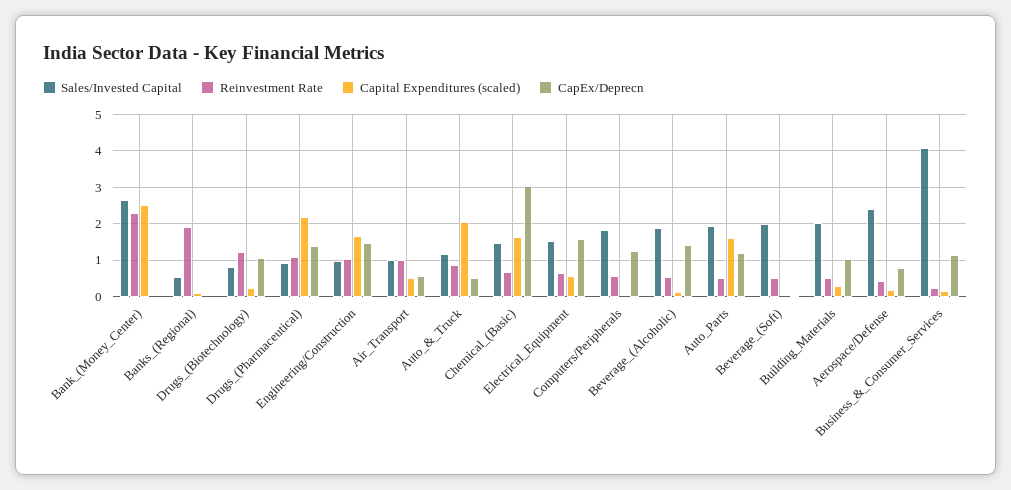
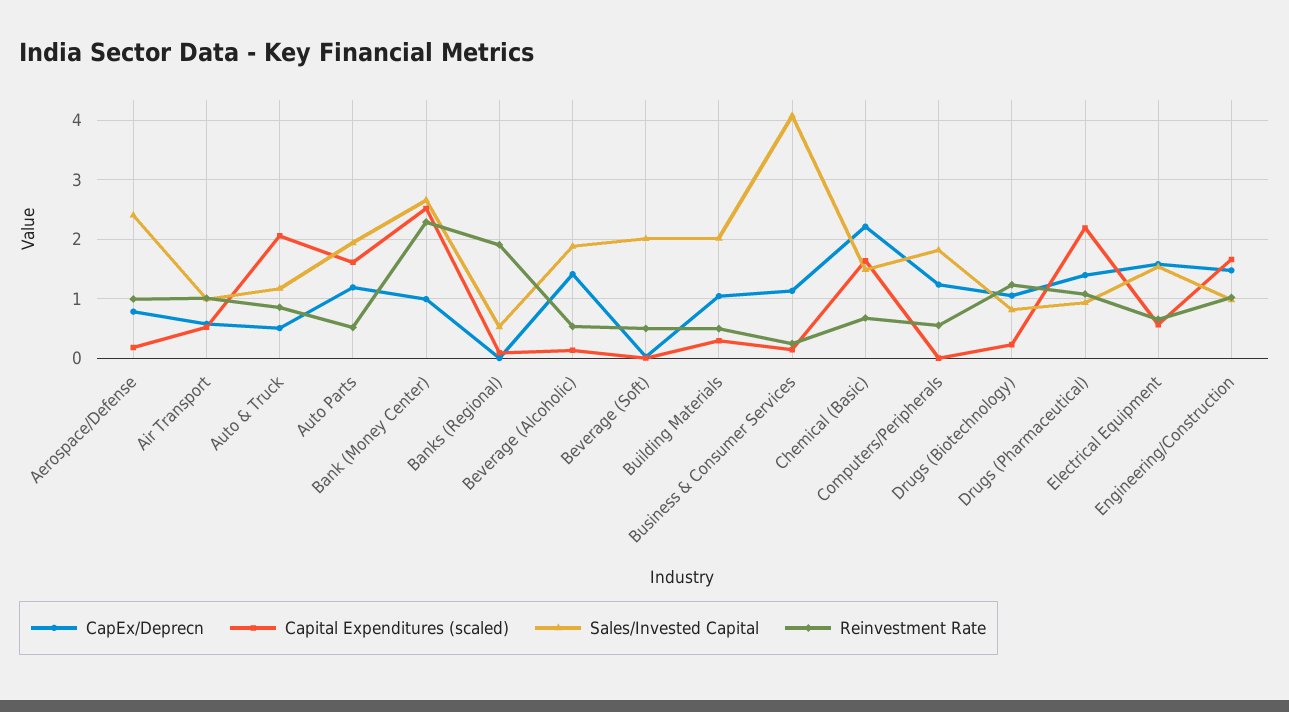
  {
    "Sales/Invested Capital": {
      "Bank_(Money_Center)": 2.6,
      "Banks_(Regional)": 0.6,
      "Drugs_(Biotechnology)": 0.8,
      "Drugs_(Pharmaceutical)": 1,
      "Engineering/Construction": 1,
      "Air_Transport": 1,
      "Auto_&_Truck": 1.2,
      "Chemical_(Basic)": 1.4,
      "Electrical_Equipment": 1.6,
      "Computers/Peripherals": 1.8,
      "Beverage_(Alcoholic)": 1.8,
      "Auto_Parts": 2,
      "Beverage_(Soft)": 2,
      "Building_Materials": 2,
      "Aerospace/Defense": 2.4,
      "Business_&_Consumer_Services": 4
    },
    "Reinvestment Rate": {
      "Bank_(Money_Center)": 2.2,
      "Banks_(Regional)": 2,
      "Drugs_(Biotechnology)": 1.2,
      "Drugs_(Pharmaceutical)": 1,
      "Engineering/Construction": 1,
      "Air_Transport": 1,
      "Auto_&_Truck": 0.8,
      "Chemical_(Basic)": 0.6,
      "Electrical_Equipment": 0.6,
      "Computers/Peripherals": 0.6,
      "Beverage_(Alcoholic)": 0.6,
      "Auto_Parts": 0.6,
      "Beverage_(Soft)": 0.4,
      "Building_Materials": 0.4,
-     "Aerospace/Defense": 0.4,
+     "Aerospace/Defense": 1,
      "Business_&_Consumer_Services": 0.2
    },
    "Capital Expenditures (scaled)": {
      "Bank_(Money_Center)": 2.6,
      "Banks_(Regional)": 0,
      "Drugs_(Biotechnology)": 0.2,
      "Drugs_(Pharmaceutical)": 2.2,
      "Engineering/Construction": 1.6,
      "Air_Transport": 0.6,
      "Auto_&_Truck": 2,
      "Chemical_(Basic)": 1.6,
      "Electrical_Equipment": 0.6,
      "Computers/Peripherals": 0,
      "Beverage_(Alcoholic)": 0.2,
      "Auto_Parts": 1.6,
      "Beverage_(Soft)": 0,
      "Building_Materials": 0.2,
      "Aerospace/Defense": 0.2,
      "Business_&_Consumer_Services": 0.2
    },
    "CapEx/Deprecn": {
-     "Bank_(Money_Center)": 0,
+     "Bank_(Money_Center)": 1,
      "Banks_(Regional)": 0,
      "Drugs_(Biotechnology)": 1,
      "Drugs_(Pharmaceutical)": 1.4,
      "Engineering/Construction": 1.4,
      "Air_Transport": 0.6,
      "Auto_&_Truck": 0.6,
-     "Chemical_(Basic)": 3,
+     "Chemical_(Basic)": 2.2,
      "Electrical_Equipment": 1.6,
      "Computers/Peripherals": 1.2,
      "Beverage_(Alcoholic)": 1.4,
      "Auto_Parts": 1.2,
      "Beverage_(Soft)": 0,
      "Building_Materials": 1,
      "Aerospace/Defense": 0.8,
      "Business_&_Consumer_Services": 1.2
    }
  }

